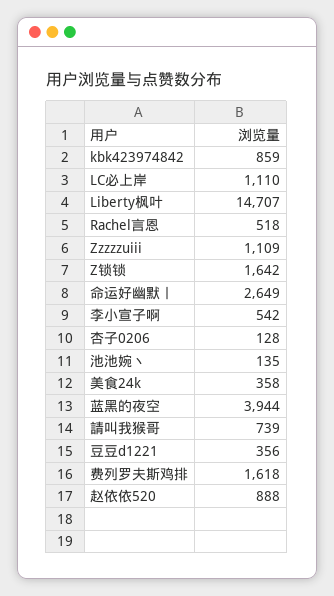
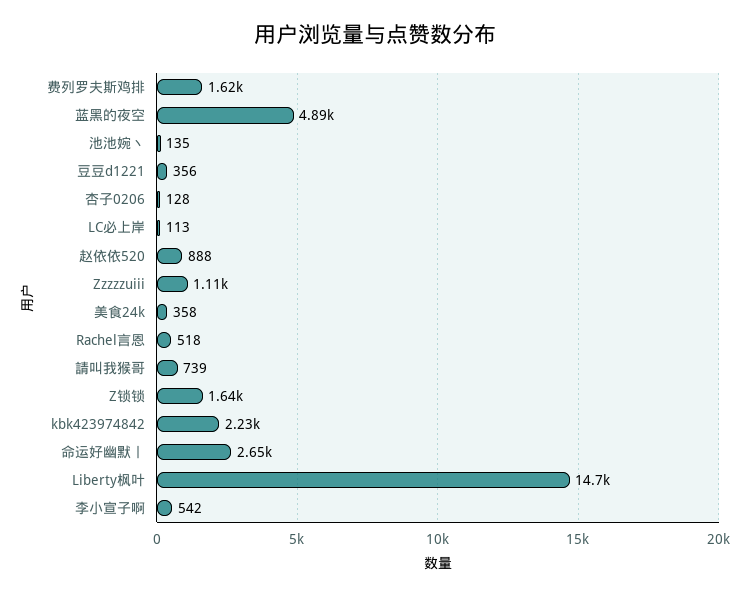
  {
-   "kbk423974842": 859,
+   "kbk423974842": 2230,
-   "LC必上岸": 1110,
+   "LC必上岸": 113,
    "Liberty枫叶": 14707,
    "Rachel言恩": 518,
    "Zzzzzuiii": 1109,
    "Z锁锁": 1642,
    "命运好幽默丨": 2649,
    "李小宣子啊": 542,
    "杏子0206": 128,
    "池池婉丶": 135,
    "美食24k": 358,
-   "蓝黑的夜空": 3944,
+   "蓝黑的夜空": 4890,
    "請叫我猴哥": 739,
    "豆豆d1221": 356,
    "费列罗夫斯鸡排": 1618,
    "赵依依520": 888
  }

